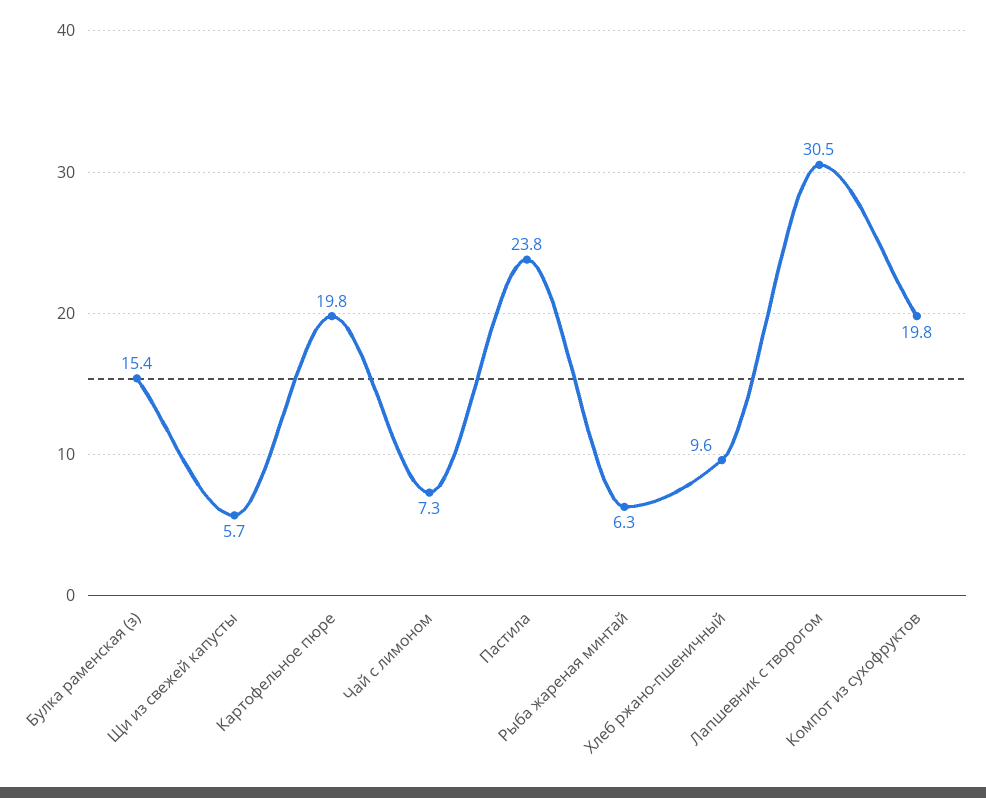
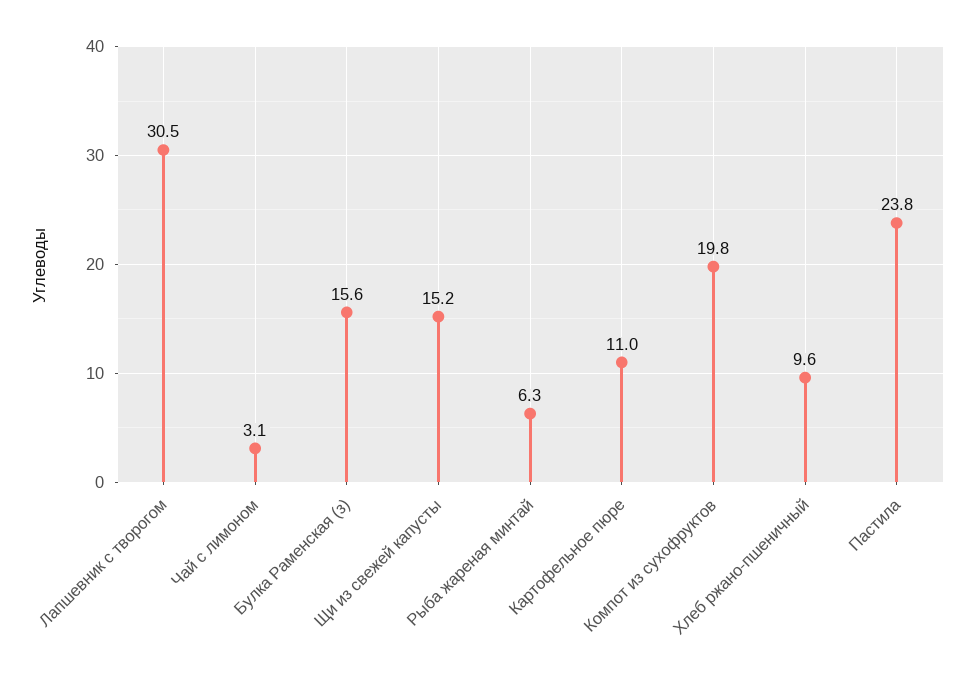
  {
-   "Булка раменская (з)": 15.4,
+   "Булка раменская (з)": 15.6,
-   "Щи из свежей капусты": 5.7,
+   "Щи из свежей капусты": 15.2,
-   "Картофельное пюре": 19.8,
+   "Картофельное пюре": 11,
-   "Чай с лимоном": 7.3,
+   "Чай с лимоном": 3.1,
    "Пастила": 23.8,
    "Рыба жареная минтай": 6.3,
    "Хлеб ржано-пшеничный": 9.6,
    "Лапшевник с творогом": 30.5,
    "Компот из сухофруктов": 19.8
  }

